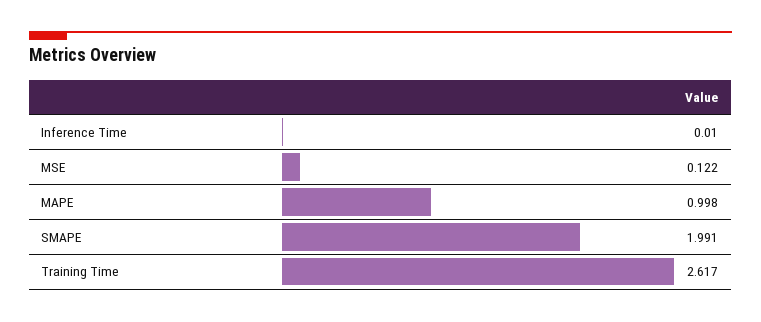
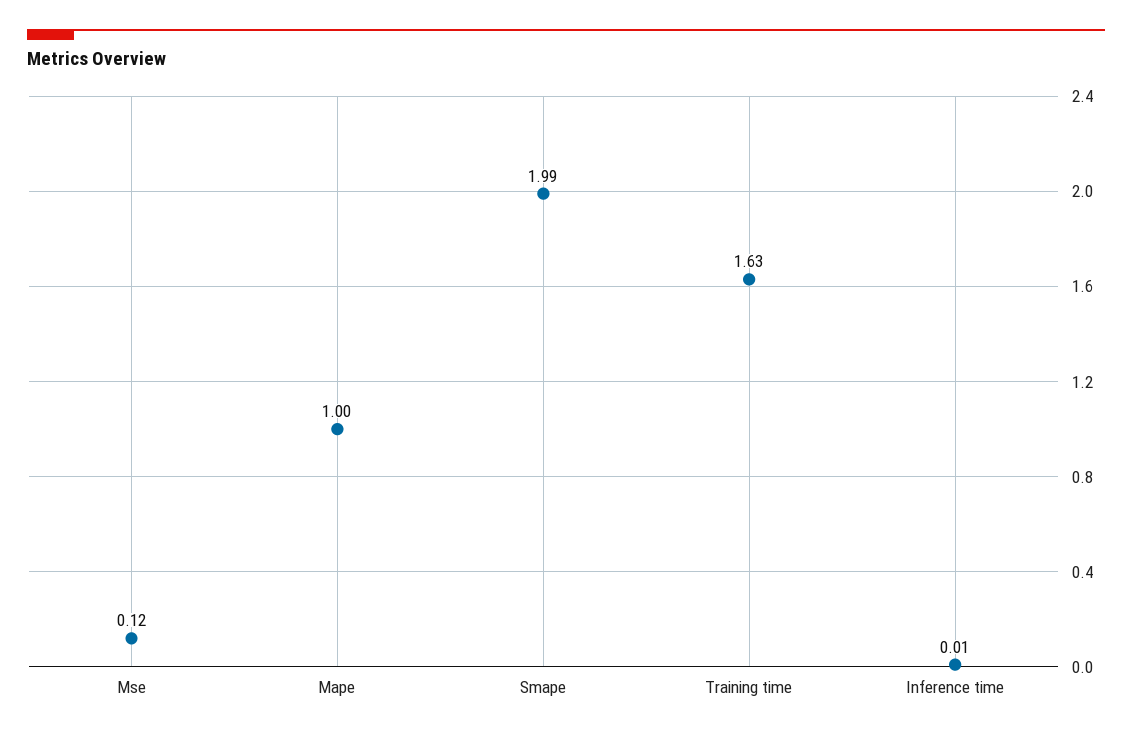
  {
    "Inference Time": 0.01,
    "MSE": 0.122,
    "MAPE": 0.998,
    "SMAPE": 1.991,
-   "Training Time": 2.617
+   "Training Time": 1.63
  }

